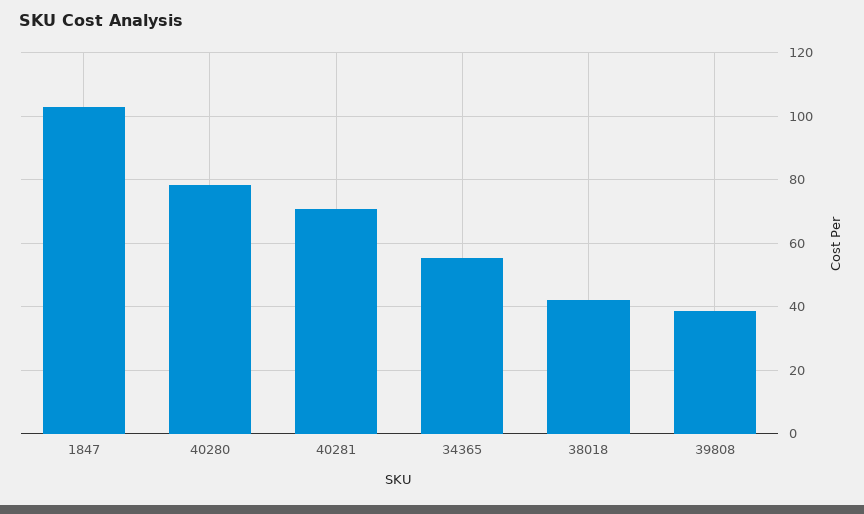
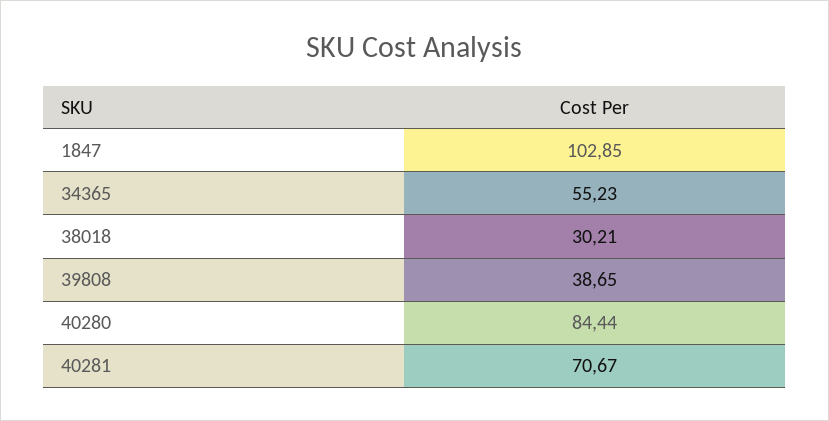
  {
    "1847": 102.85,
-   "40280": 78,
+   "40280": 84.44,
    "40281": 70.67,
    "34365": 55.23,
-   "38018": 42,
+   "38018": 30.21,
    "39808": 38.65
  }

